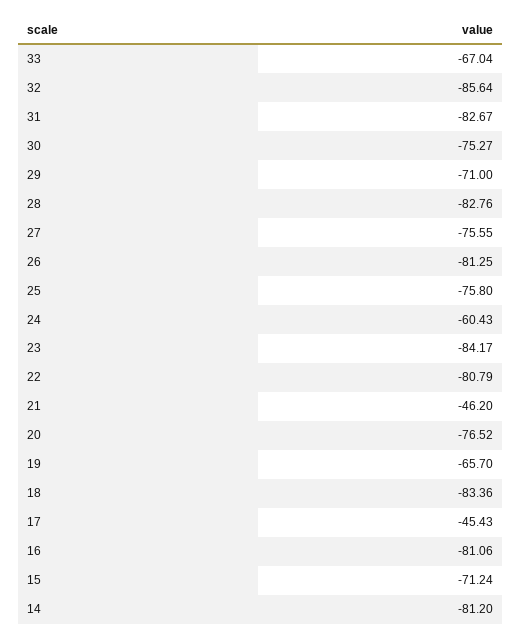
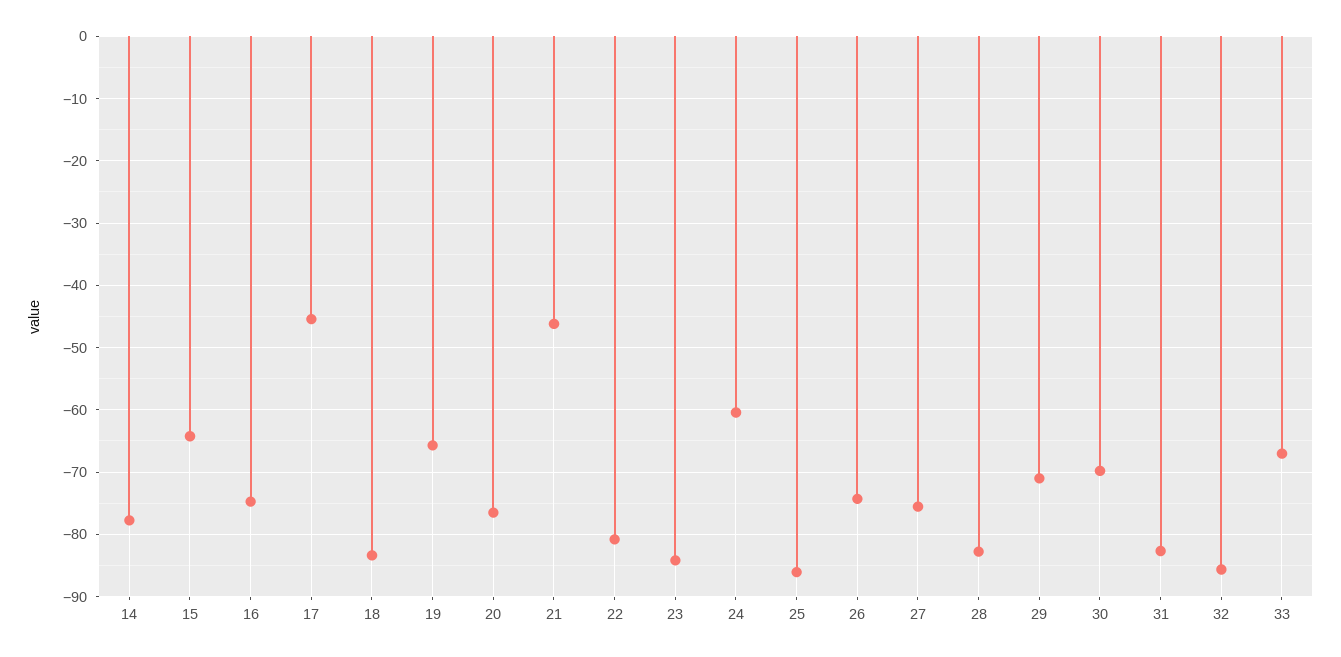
  {
    "33": -67.04,
    "32": -85.64,
    "31": -82.67,
-   "30": -75.27,
+   "30": -70,
    "29": -71,
    "28": -82.76,
    "27": -75.55,
-   "26": -81.25,
+   "26": -74,
-   "25": -75.8,
+   "25": -86,
    "24": -60.43,
    "23": -84.17,
    "22": -80.79,
    "21": -46.2,
    "20": -76.52,
    "19": -65.7,
    "18": -83.36,
    "17": -45.43,
-   "16": -81.06,
+   "16": -75,
-   "15": -71.24,
+   "15": -64,
-   "14": -81.2
+   "14": -78
  }

